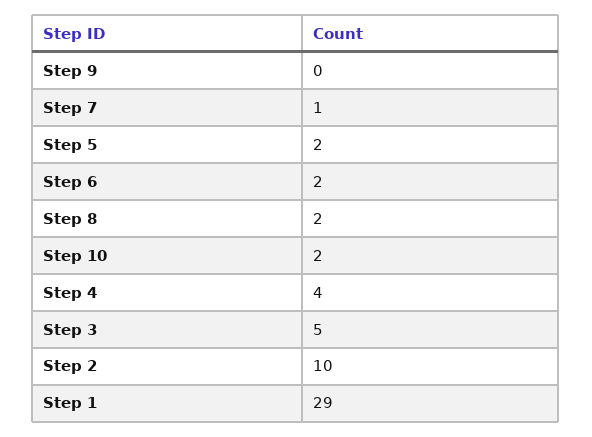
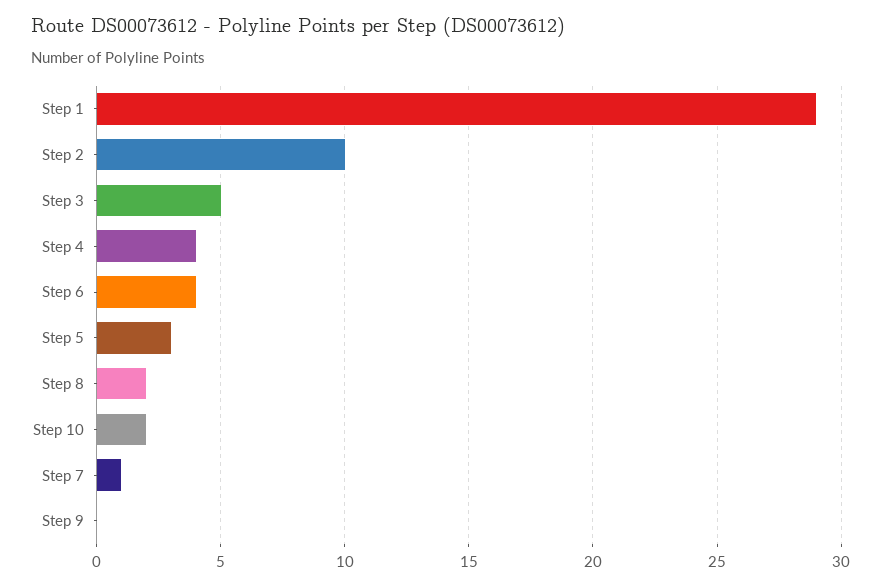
  {
    "Step 9": 0,
    "Step 7": 1,
-   "Step 5": 2,
+   "Step 5": 3,
-   "Step 6": 2,
+   "Step 6": 4,
    "Step 8": 2,
    "Step 10": 2,
    "Step 4": 4,
    "Step 3": 5,
    "Step 2": 10,
    "Step 1": 29
  }

